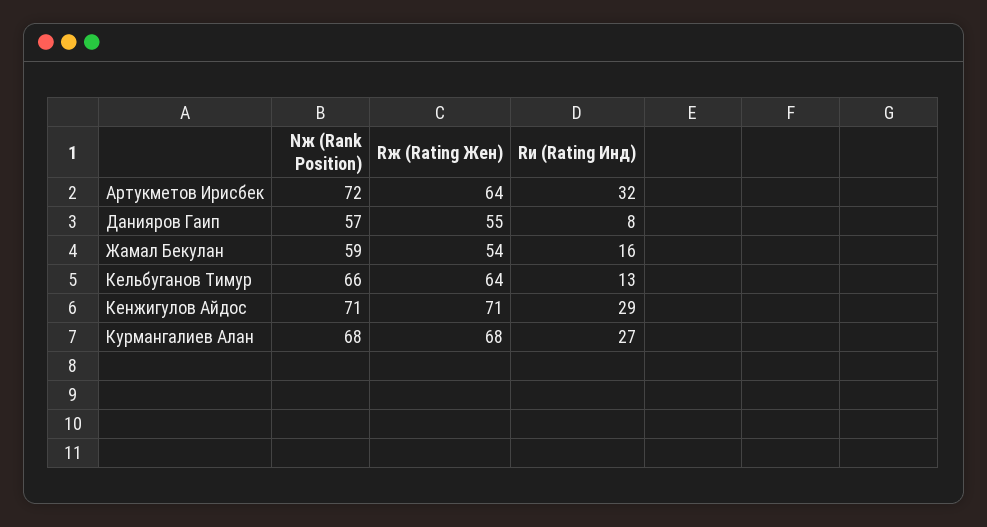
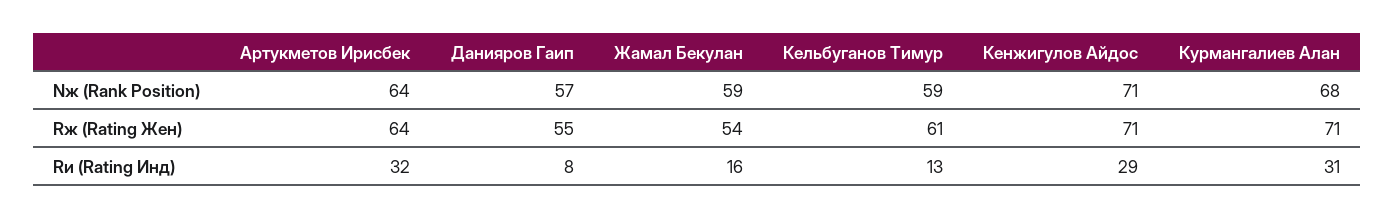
  {
    "Nж (Rank Position)": {
-     "Артукметов Ирисбек": 72,
+     "Артукметов Ирисбек": 64,
      "Данияров Гаип": 57,
      "Жамал Бекулан": 59,
-     "Кельбуганов Тимур": 66,
+     "Кельбуганов Тимур": 59,
      "Кенжигулов Айдос": 71,
      "Курмангалиев Алан": 68
    },
    "Rж (Rating Жен)": {
      "Артукметов Ирисбек": 64,
      "Данияров Гаип": 55,
      "Жамал Бекулан": 54,
-     "Кельбуганов Тимур": 64,
+     "Кельбуганов Тимур": 61,
      "Кенжигулов Айдос": 71,
-     "Курмангалиев Алан": 68
+     "Курмангалиев Алан": 71
    },
    "Rи (Rating Инд)": {
      "Артукметов Ирисбек": 32,
      "Данияров Гаип": 8,
      "Жамал Бекулан": 16,
      "Кельбуганов Тимур": 13,
      "Кенжигулов Айдос": 29,
-     "Курмангалиев Алан": 27
+     "Курмангалиев Алан": 31
    }
  }

